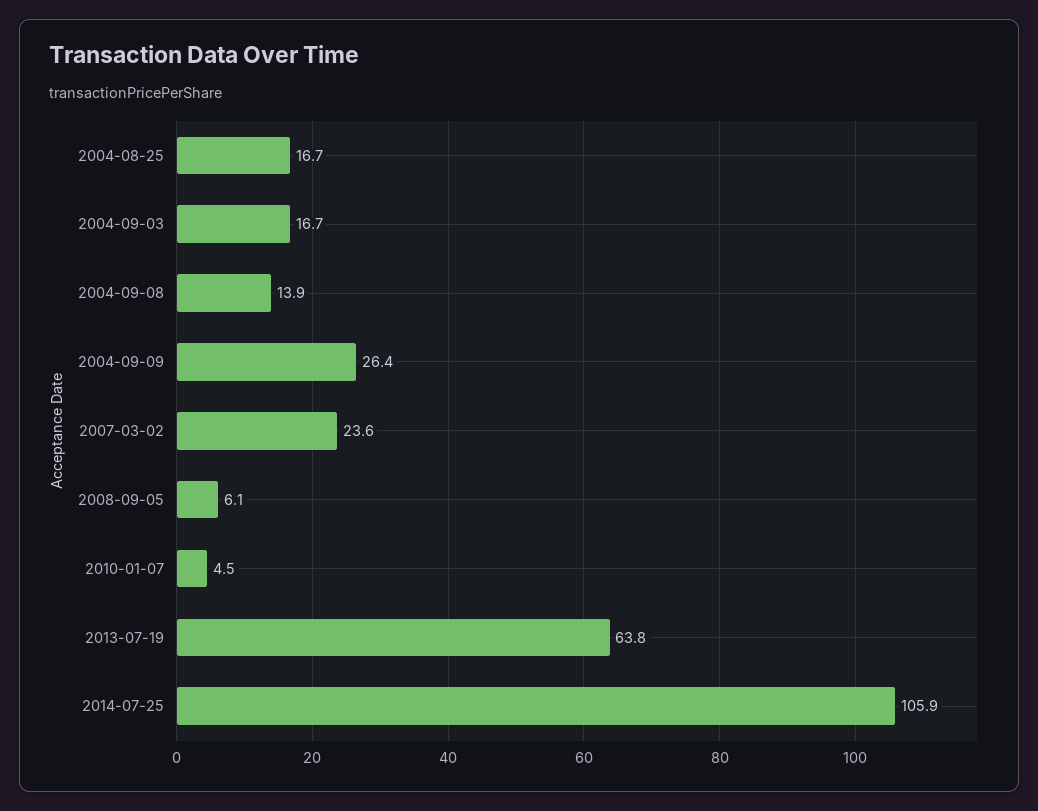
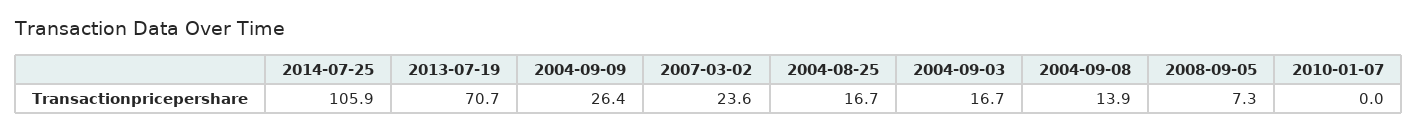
  {
    "2004-08-25": 16.7,
    "2004-09-03": 16.7,
    "2004-09-08": 13.9,
    "2004-09-09": 26.4,
    "2007-03-02": 23.6,
-   "2008-09-05": 6.1,
+   "2008-09-05": 7.3,
-   "2010-01-07": 4.5,
+   "2010-01-07": 0,
-   "2013-07-19": 63.8,
+   "2013-07-19": 70.7,
    "2014-07-25": 105.9
  }

